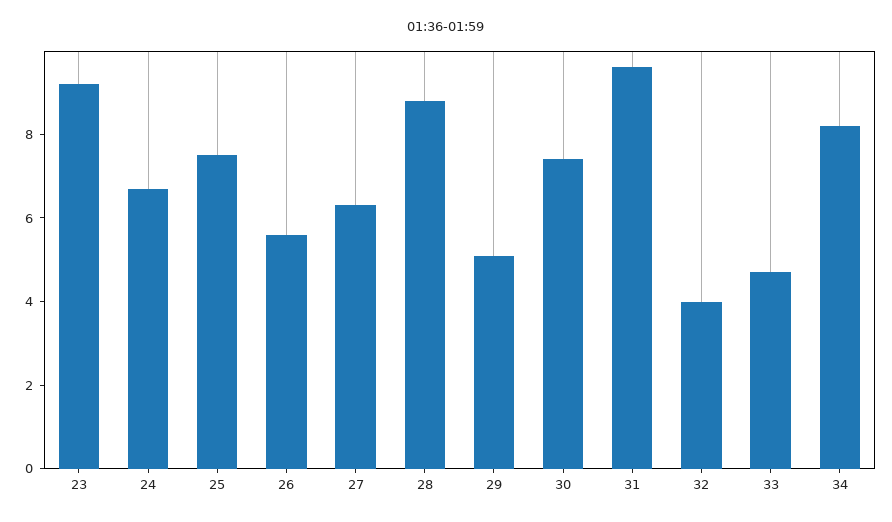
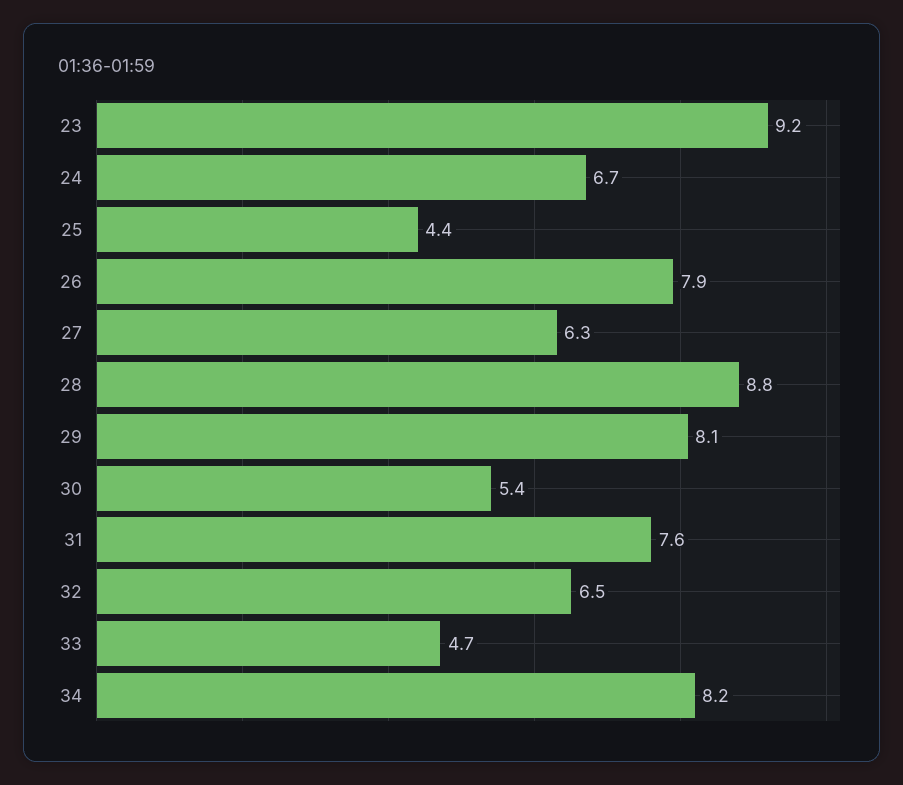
  {
    "23": 9.2,
    "24": 6.7,
-   "25": 7.5,
+   "25": 4.4,
-   "26": 5.5,
+   "26": 7.9,
    "27": 6.3,
    "28": 8.8,
-   "29": 5,
+   "29": 8.1,
-   "30": 7.5,
+   "30": 5.4,
-   "31": 9.5,
+   "31": 7.6,
-   "32": 4,
+   "32": 6.5,
    "33": 4.7,
    "34": 8.2
  }

